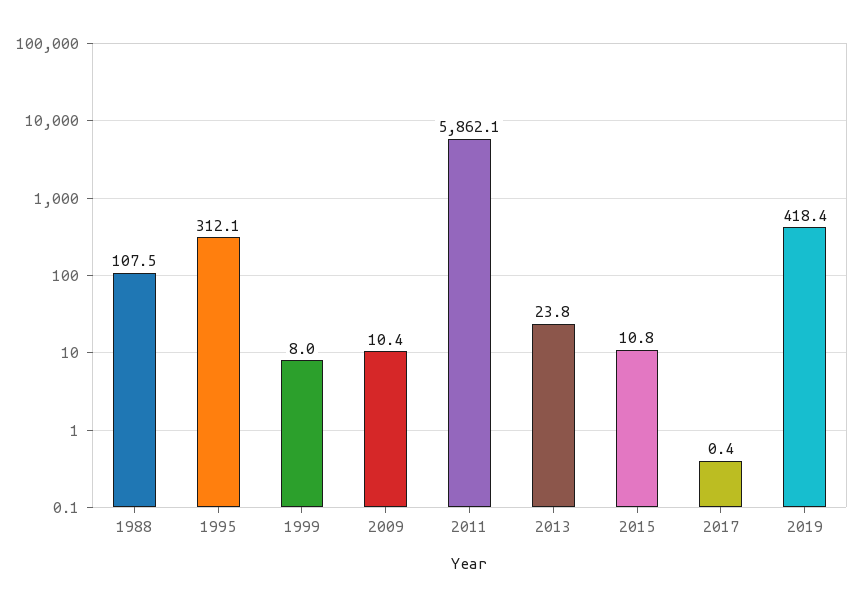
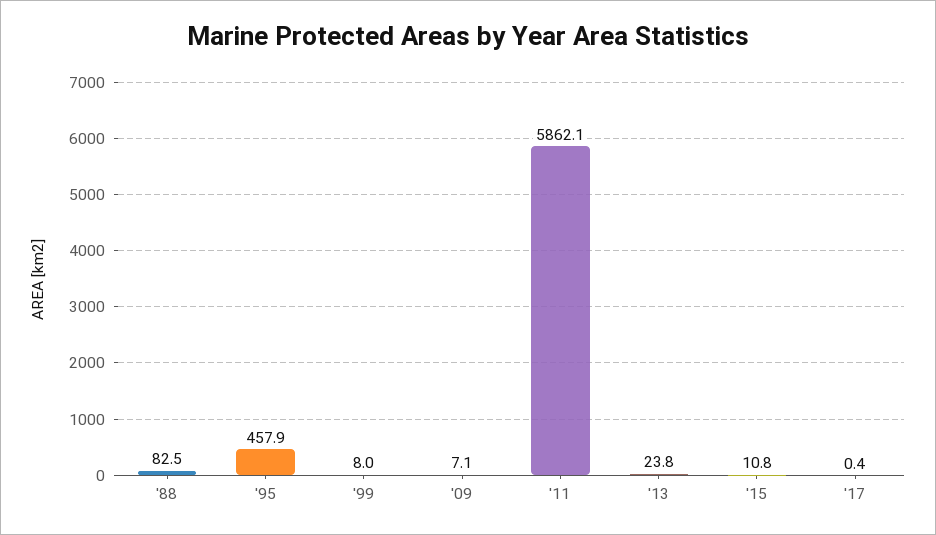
  {
-   "1988": 107.5,
+   "1988": 82.5,
-   "1995": 312.1,
+   "1995": 457.9,
    "1999": 8,
-   "2009": 10.4,
+   "2009": 7.1,
    "2011": 5862.1,
    "2013": 23.8,
    "2015": 10.8,
-   "2017": 0.4,
+   "2017": 0.4
-   "2019": 418.4
  }

